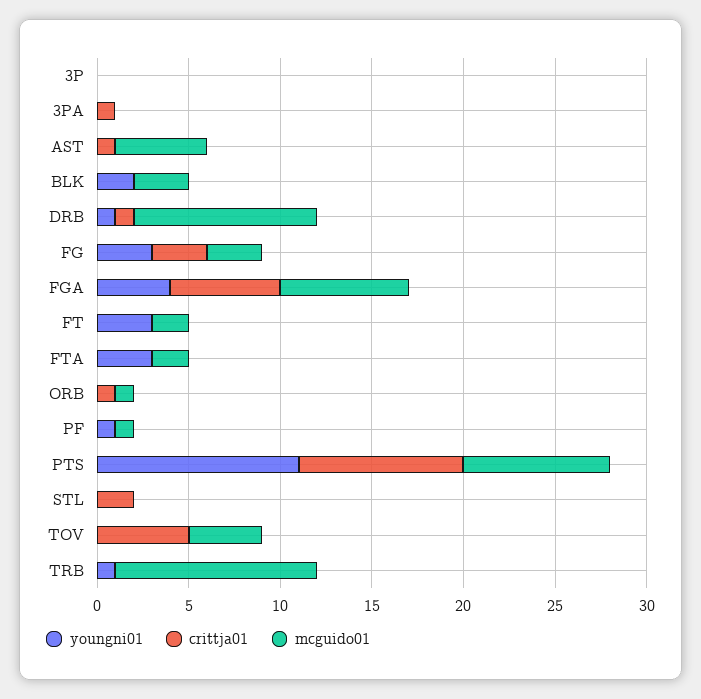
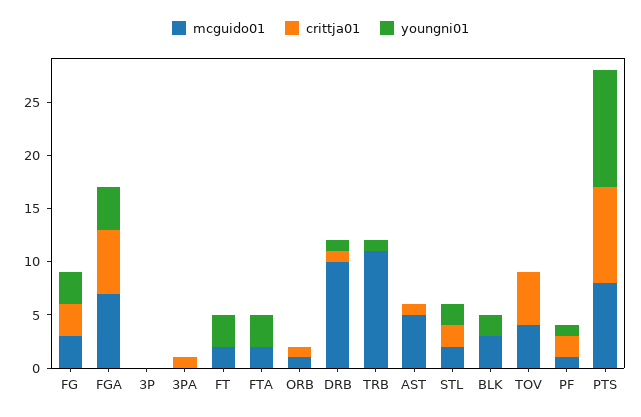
  {
    "youngni01": {
      "3P": 0,
      "3PA": 0,
      "AST": 0,
      "BLK": 2,
      "DRB": 1,
      "FG": 3,
      "FGA": 4,
      "FT": 3,
      "FTA": 3,
      "ORB": 0,
      "PF": 1,
      "PTS": 11,
-     "STL": 0,
+     "STL": 2,
      "TOV": 0,
      "TRB": 1
    },
    "crittja01": {
      "3P": 0,
      "3PA": 1,
      "AST": 1,
      "BLK": 0,
      "DRB": 1,
      "FG": 3,
      "FGA": 6,
      "FT": 0,
      "FTA": 0,
      "ORB": 1,
-     "PF": 0,
+     "PF": 2,
      "PTS": 9,
      "STL": 2,
      "TOV": 5,
      "TRB": 0
    },
    "mcguido01": {
      "3P": 0,
      "3PA": 0,
      "AST": 5,
      "BLK": 3,
      "DRB": 10,
      "FG": 3,
      "FGA": 7,
      "FT": 2,
      "FTA": 2,
      "ORB": 1,
      "PF": 1,
      "PTS": 8,
-     "STL": 0,
+     "STL": 2,
      "TOV": 4,
      "TRB": 11
    }
  }

